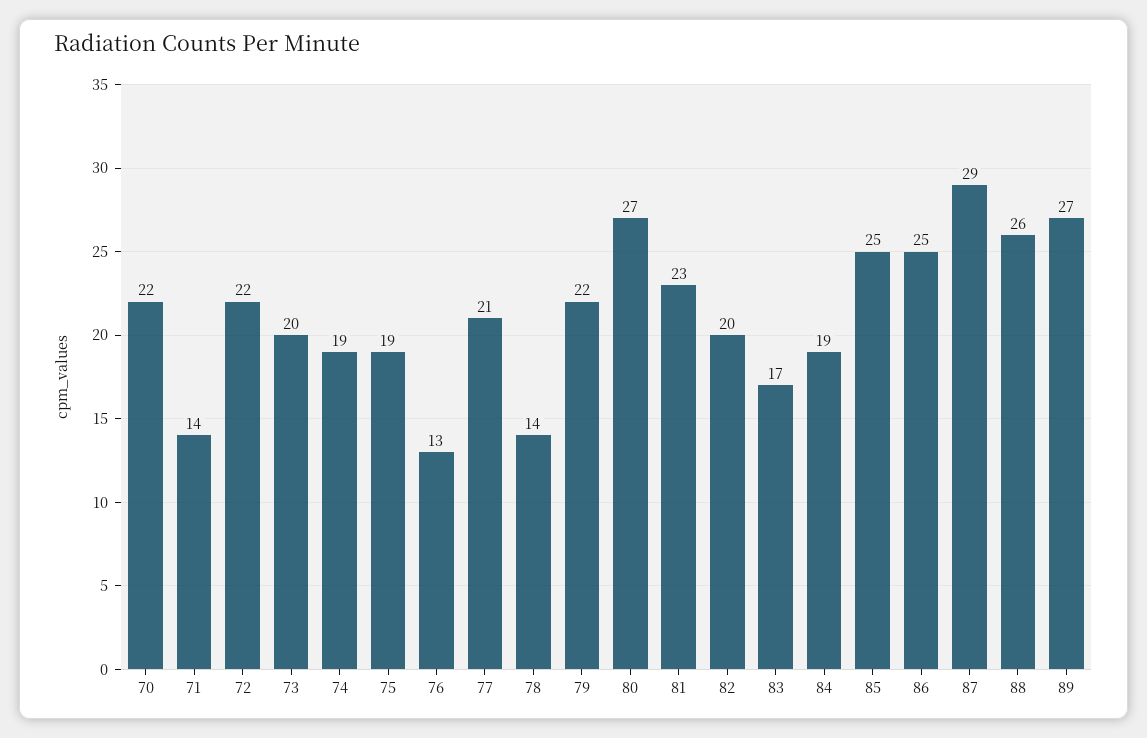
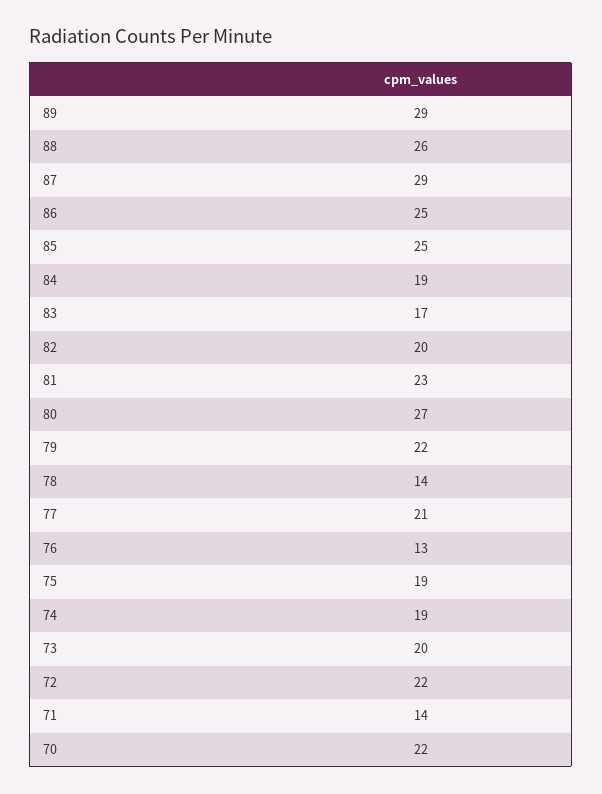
  {
    "70": 22,
    "71": 14,
    "72": 22,
    "73": 20,
    "74": 19,
    "75": 19,
    "76": 13,
    "77": 21,
    "78": 14,
    "79": 22,
    "80": 27,
    "81": 23,
    "82": 20,
    "83": 17,
    "84": 19,
    "85": 25,
    "86": 25,
    "87": 29,
    "88": 26,
-   "89": 27
+   "89": 29
  }

